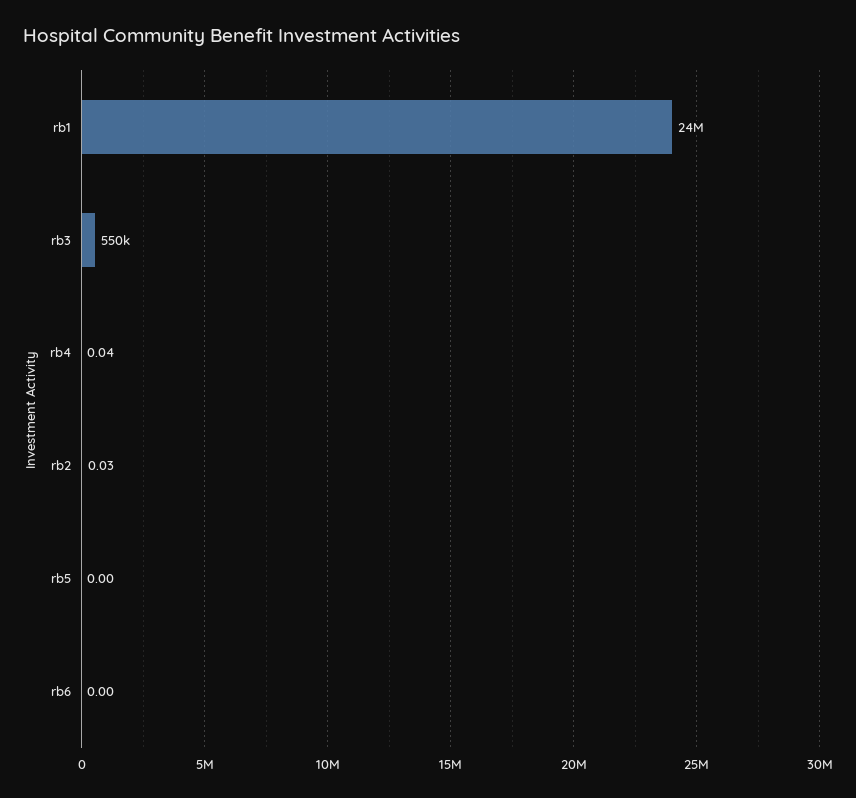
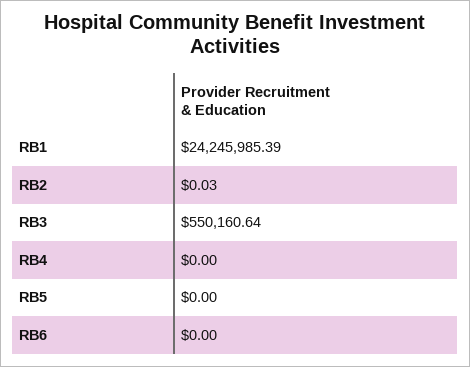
  {
    "rb1": 24245985.39,
    "rb3": 550160.64,
-   "rb4": 0.04,
+   "rb4": 0,
    "rb2": 0.03,
    "rb5": 0,
    "rb6": 0
  }

